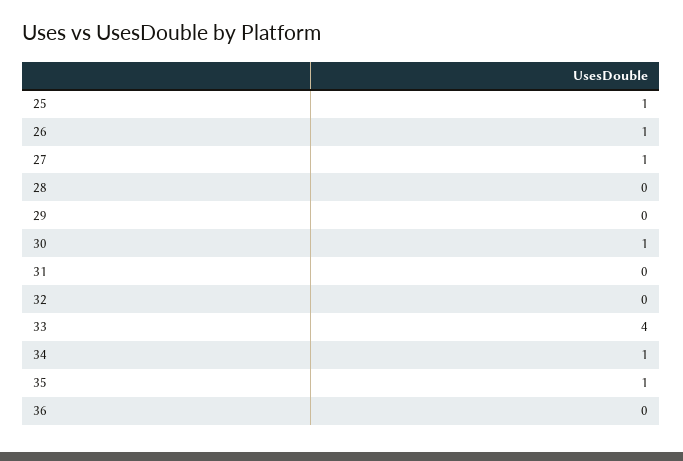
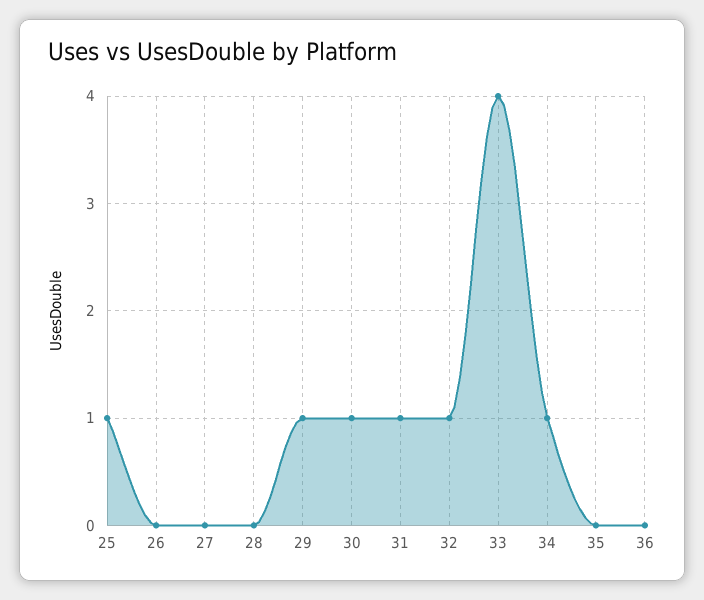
  {
    "25": 1,
-   "26": 1,
+   "26": 0,
-   "27": 1,
+   "27": 0,
    "28": 0,
-   "29": 0,
+   "29": 1,
    "30": 1,
-   "31": 0,
+   "31": 1,
-   "32": 0,
+   "32": 1,
    "33": 4,
    "34": 1,
-   "35": 1,
+   "35": 0,
    "36": 0
  }

